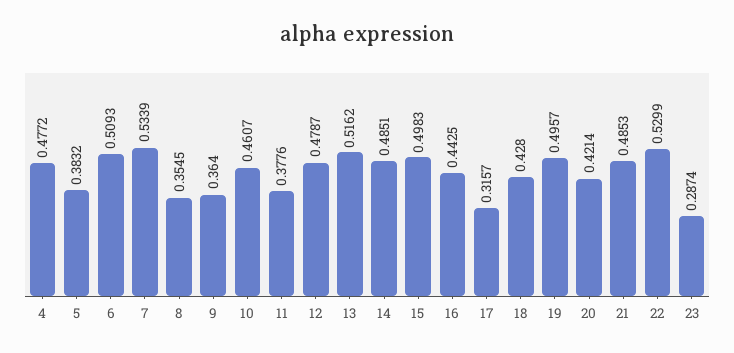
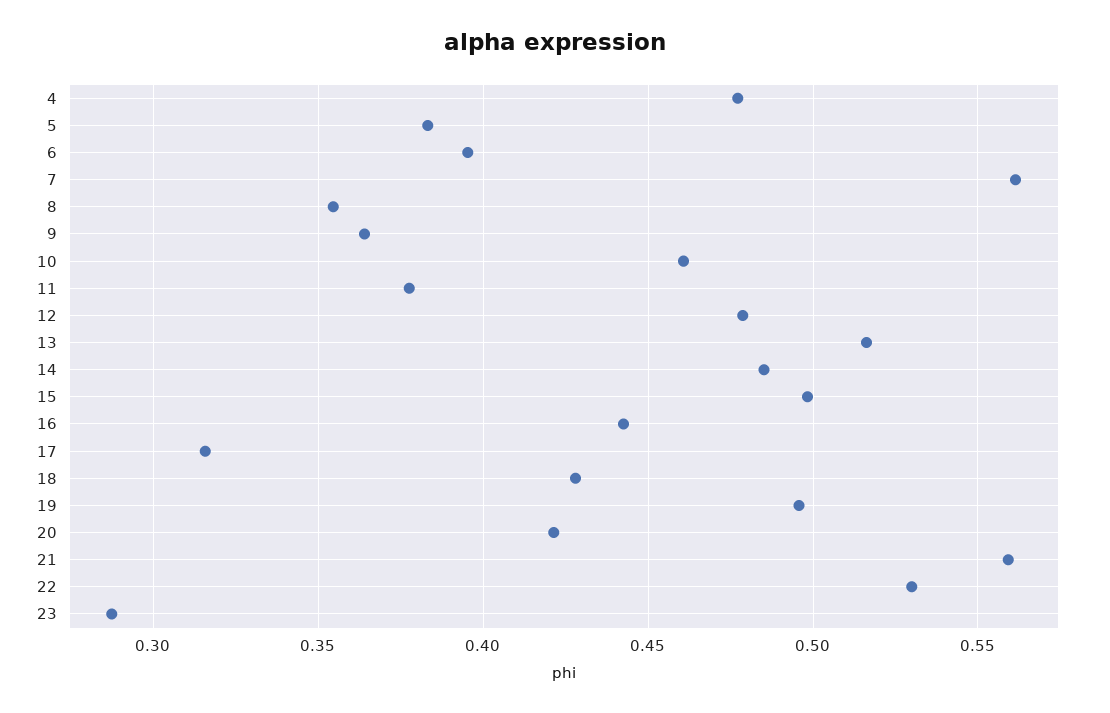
  {
    "4": 0.4772,
    "5": 0.3832,
-   "6": 0.5093,
+   "6": 0.395,
-   "7": 0.5339,
+   "7": 0.56,
    "8": 0.3545,
    "9": 0.364,
    "10": 0.4607,
    "11": 0.3776,
    "12": 0.4787,
    "13": 0.5162,
    "14": 0.4851,
    "15": 0.4983,
    "16": 0.4425,
    "17": 0.3157,
    "18": 0.428,
    "19": 0.4957,
    "20": 0.4214,
-   "21": 0.4853,
+   "21": 0.56,
    "22": 0.5299,
    "23": 0.2874
  }

